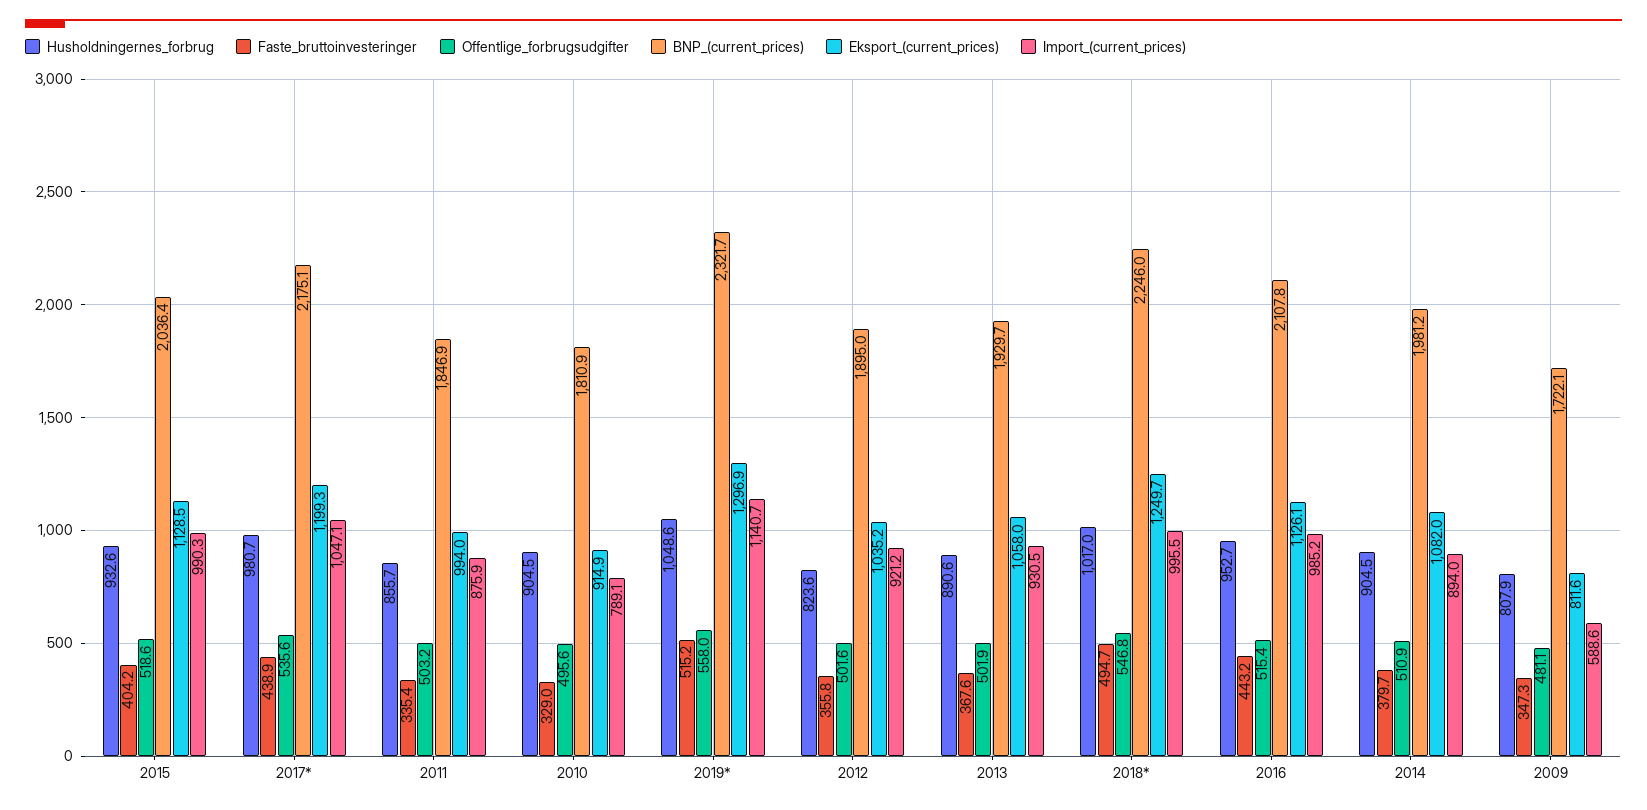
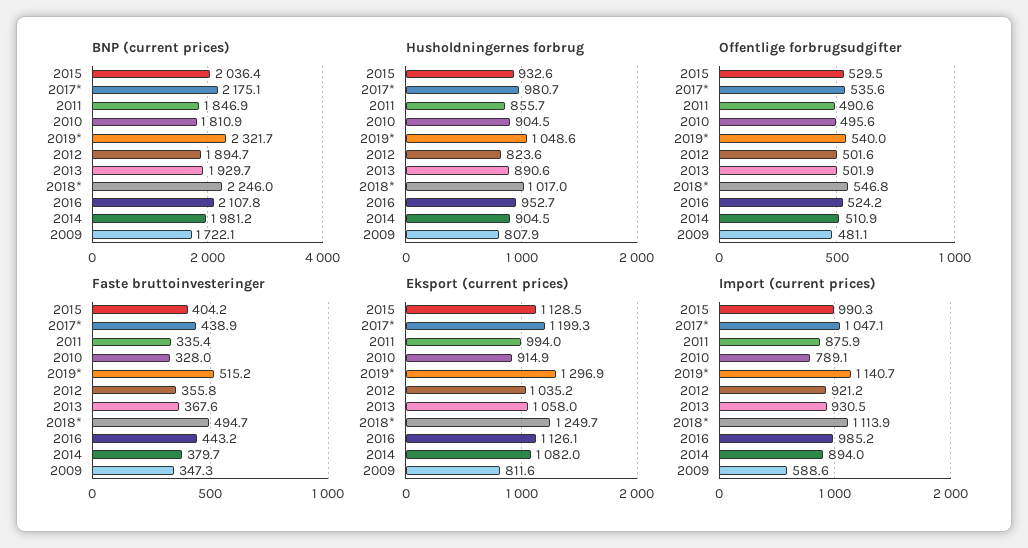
  {
    "Husholdningernes_forbrug": {
      "2015": 932.6,
      "2017*": 980.7,
      "2011": 855.7,
      "2010": 904.5,
      "2019*": 1048.6,
      "2012": 823.6,
      "2013": 890.6,
      "2018*": 1017,
      "2016": 952.7,
      "2014": 904.5,
      "2009": 807.9
    },
    "Faste_bruttoinvesteringer": {
      "2015": 404.2,
      "2017*": 438.9,
      "2011": 335.4,
-     "2010": 329,
+     "2010": 328,
      "2019*": 515.2,
      "2012": 355.8,
      "2013": 367.6,
      "2018*": 494.7,
      "2016": 443.2,
      "2014": 379.7,
      "2009": 347.3
    },
    "Offentlige_forbrugsudgifter": {
-     "2015": 518.6,
+     "2015": 529.5,
      "2017*": 535.6,
-     "2011": 503.2,
+     "2011": 490.6,
      "2010": 495.6,
-     "2019*": 558,
+     "2019*": 540,
      "2012": 501.6,
      "2013": 501.9,
      "2018*": 546.8,
-     "2016": 515.4,
+     "2016": 524.2,
      "2014": 510.9,
      "2009": 481.1
    },
    "BNP_(current_prices)": {
      "2015": 2036.4,
      "2017*": 2175.1,
      "2011": 1846.9,
      "2010": 1810.9,
      "2019*": 2321.7,
-     "2012": 1895,
+     "2012": 1894.7,
      "2013": 1929.7,
      "2018*": 2246,
      "2016": 2107.8,
      "2014": 1981.2,
      "2009": 1722.1
    },
    "Eksport_(current_prices)": {
      "2015": 1128.5,
      "2017*": 1199.3,
      "2011": 994,
      "2010": 914.9,
      "2019*": 1296.9,
      "2012": 1035.2,
      "2013": 1058,
      "2018*": 1249.7,
      "2016": 1126.1,
      "2014": 1082,
      "2009": 811.6
    },
    "Import_(current_prices)": {
      "2015": 990.3,
      "2017*": 1047.1,
      "2011": 875.9,
      "2010": 789.1,
      "2019*": 1140.7,
      "2012": 921.2,
      "2013": 930.5,
-     "2018*": 995.5,
+     "2018*": 1113.9,
      "2016": 985.2,
      "2014": 894,
      "2009": 588.6
    }
  }

